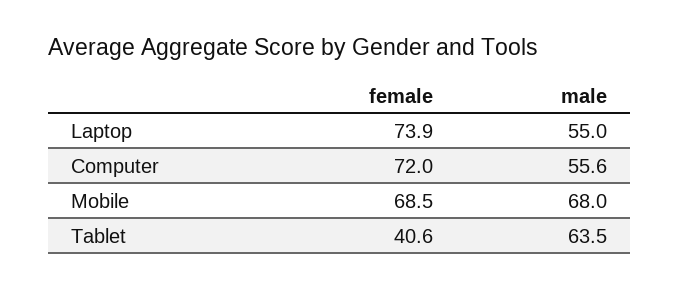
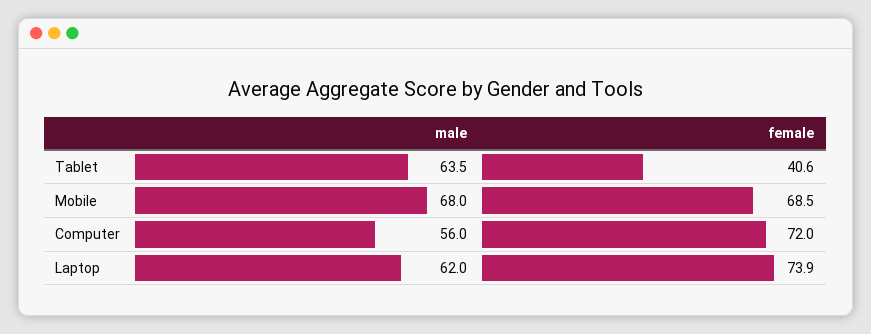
  {
    "female": {
      "Laptop": 73.9,
      "Computer": 72,
      "Mobile": 68.5,
      "Tablet": 40.6
    },
    "male": {
-     "Laptop": 55,
+     "Laptop": 62,
-     "Computer": 55.6,
+     "Computer": 56,
      "Mobile": 68,
      "Tablet": 63.5
    }
  }

